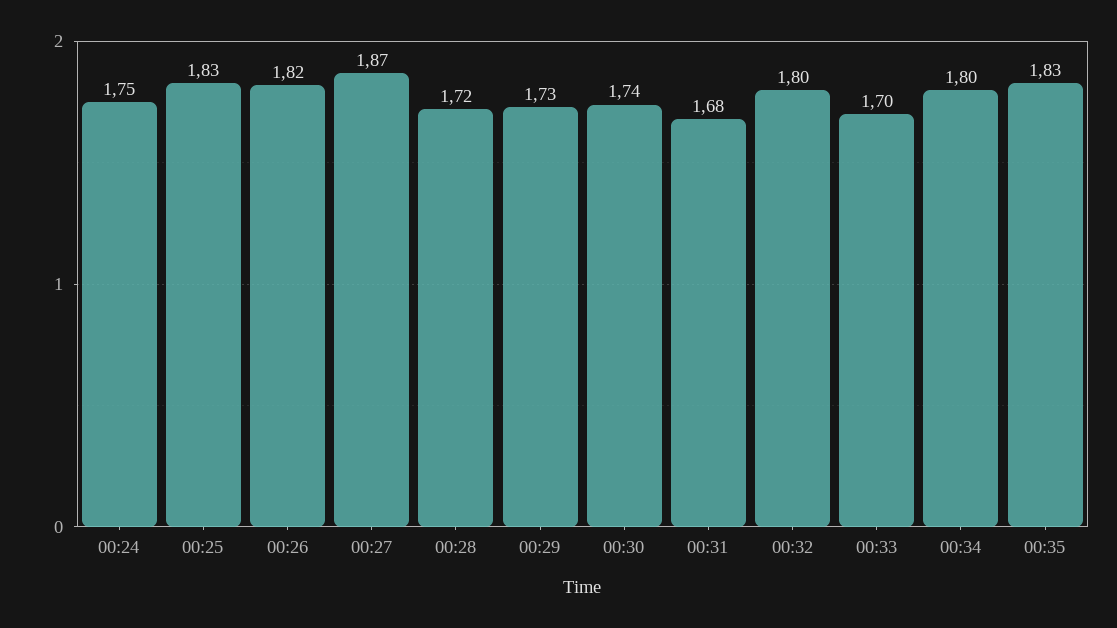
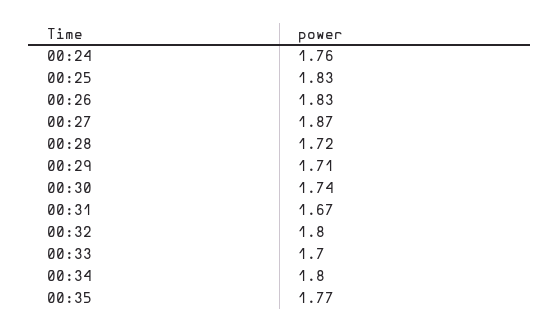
  {
-   "00:24": 1.75,
+   "00:24": 1.76,
    "00:25": 1.83,
-   "00:26": 1.82,
+   "00:26": 1.83,
    "00:27": 1.87,
    "00:28": 1.72,
-   "00:29": 1.73,
+   "00:29": 1.71,
    "00:30": 1.74,
-   "00:31": 1.68,
+   "00:31": 1.67,
    "00:32": 1.8,
    "00:33": 1.7,
    "00:34": 1.8,
-   "00:35": 1.83
+   "00:35": 1.77
  }

